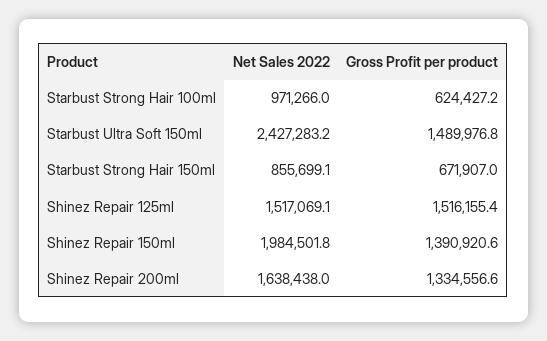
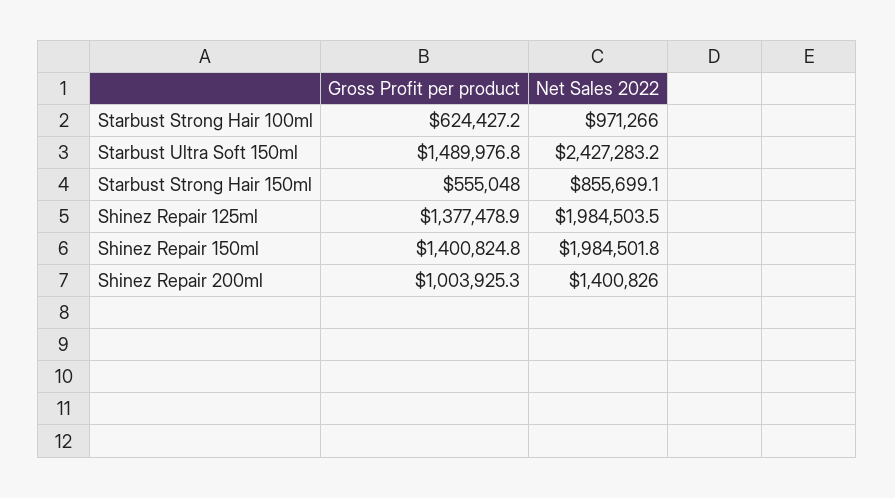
  {
    "Net Sales 2022": {
      "Starbust Strong Hair 100ml": 971266,
      "Starbust Ultra Soft 150ml": 2427283.2,
      "Starbust Strong Hair 150ml": 855699.1,
-     "Shinez Repair 125ml": 1517069.1,
+     "Shinez Repair 125ml": 1984503.5,
      "Shinez Repair 150ml": 1984501.8,
-     "Shinez Repair 200ml": 1638438
+     "Shinez Repair 200ml": 1400826
    },
    "Gross Profit per product": {
      "Starbust Strong Hair 100ml": 624427.2,
      "Starbust Ultra Soft 150ml": 1489976.8,
-     "Starbust Strong Hair 150ml": 671907,
+     "Starbust Strong Hair 150ml": 555048,
-     "Shinez Repair 125ml": 1516155.4,
+     "Shinez Repair 125ml": 1377478.9,
-     "Shinez Repair 150ml": 1390920.6,
+     "Shinez Repair 150ml": 1400824.8,
-     "Shinez Repair 200ml": 1334556.6
+     "Shinez Repair 200ml": 1003925.3
    }
  }

